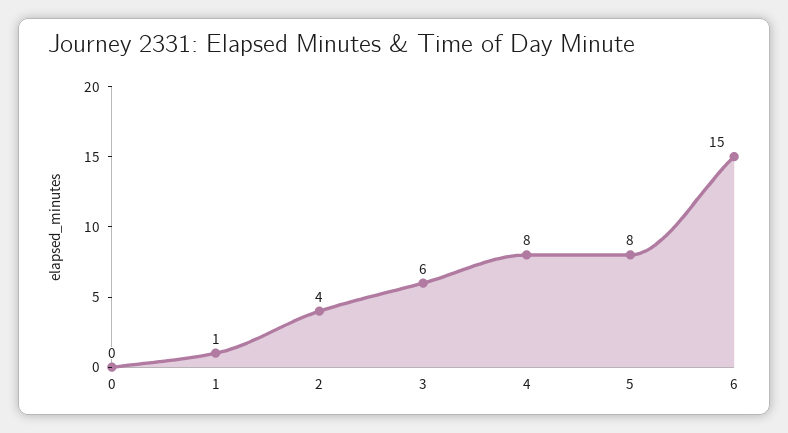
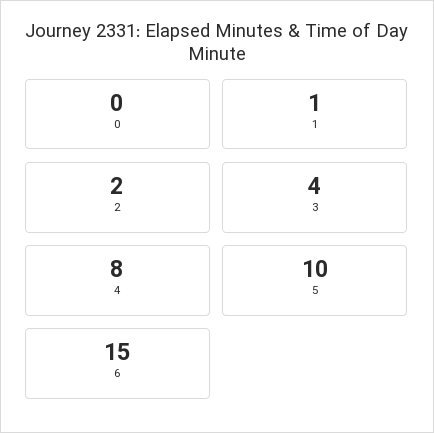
  {
    "0": 0,
    "1": 1,
-   "2": 4,
+   "2": 2,
-   "3": 6,
+   "3": 4,
    "4": 8,
-   "5": 8,
+   "5": 10,
    "6": 15
  }

